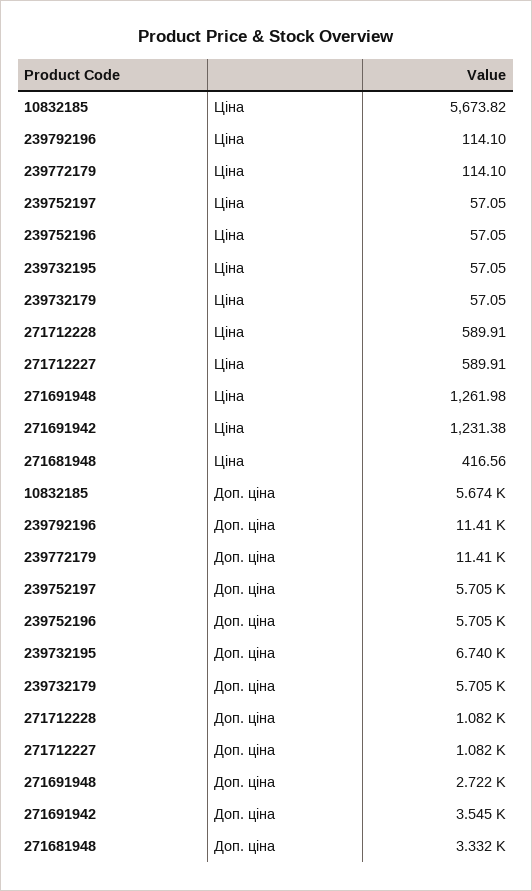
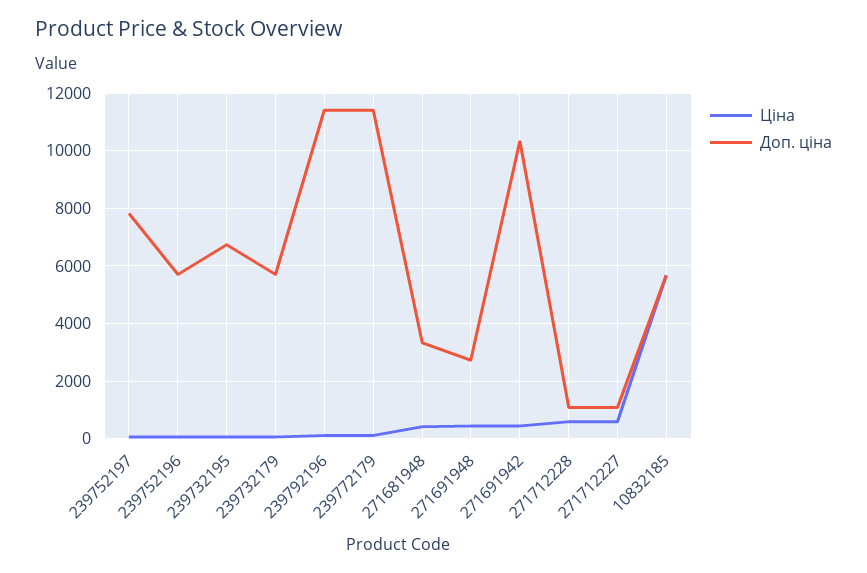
  {
    "Ціна": {
      "10832185": 5673.82,
      "239792196": 114.1,
      "239772179": 114.1,
      "239752197": 57.05,
      "239752196": 57.05,
      "239732195": 57.05,
      "239732179": 57.05,
      "271712228": 589.91,
      "271712227": 589.91,
-     "271691948": 1261.98,
+     "271691948": 500,
-     "271691942": 1231.38,
+     "271691942": 500,
      "271681948": 416.56
    },
    "Доп. ціна": {
      "10832185": 5674,
      "239792196": 11410,
      "239772179": 11410,
-     "239752197": 5705,
+     "239752197": 7750,
      "239752196": 5705,
      "239732195": 6740,
      "239732179": 5705,
      "271712228": 1082,
      "271712227": 1082,
      "271691948": 2722,
-     "271691942": 3545,
+     "271691942": 10250,
      "271681948": 3332
    }
  }

